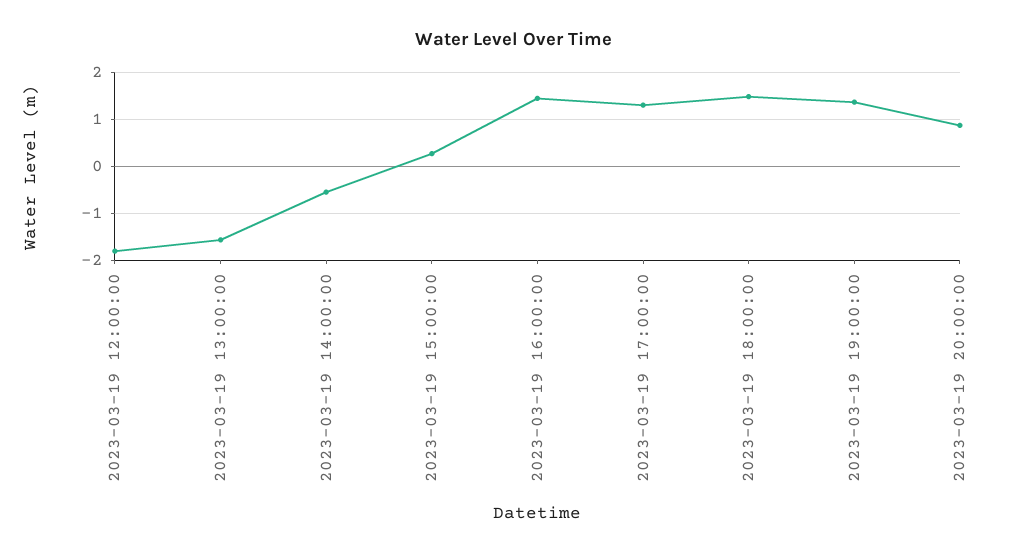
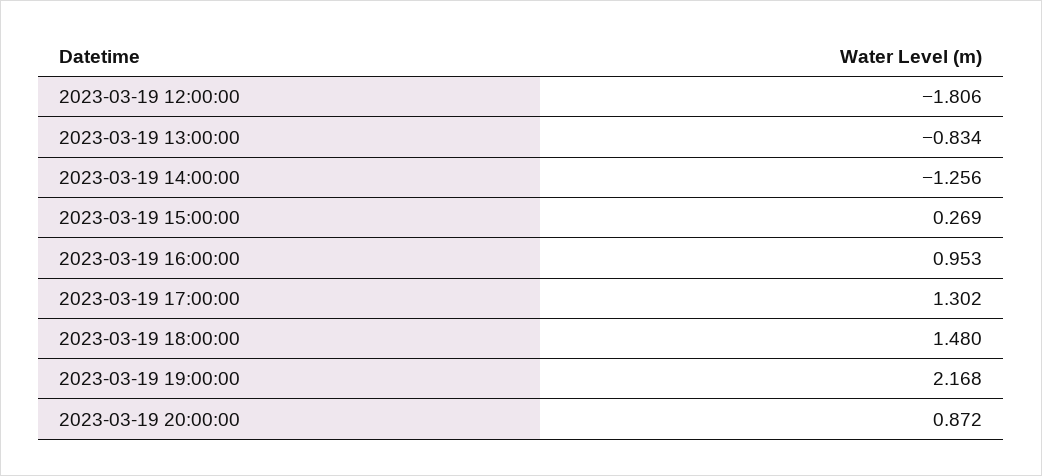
  {
    "2023-03-19 12:00:00": -1.806,
-   "2023-03-19 13:00:00": -1.6,
+   "2023-03-19 13:00:00": -0.834,
-   "2023-03-19 14:00:00": -0.6,
+   "2023-03-19 14:00:00": -1.256,
    "2023-03-19 15:00:00": 0.269,
-   "2023-03-19 16:00:00": 1.4,
+   "2023-03-19 16:00:00": 0.953,
    "2023-03-19 17:00:00": 1.302,
    "2023-03-19 18:00:00": 1.48,
-   "2023-03-19 19:00:00": 1.4,
+   "2023-03-19 19:00:00": 2.168,
    "2023-03-19 20:00:00": 0.872
  }

